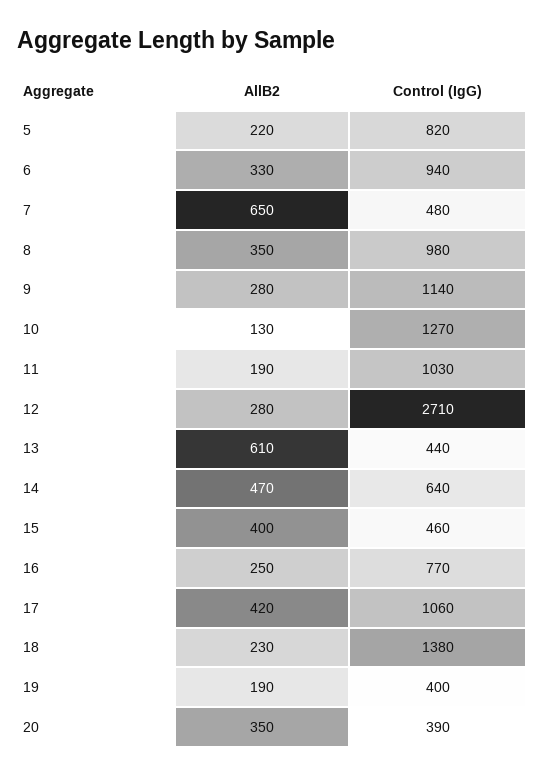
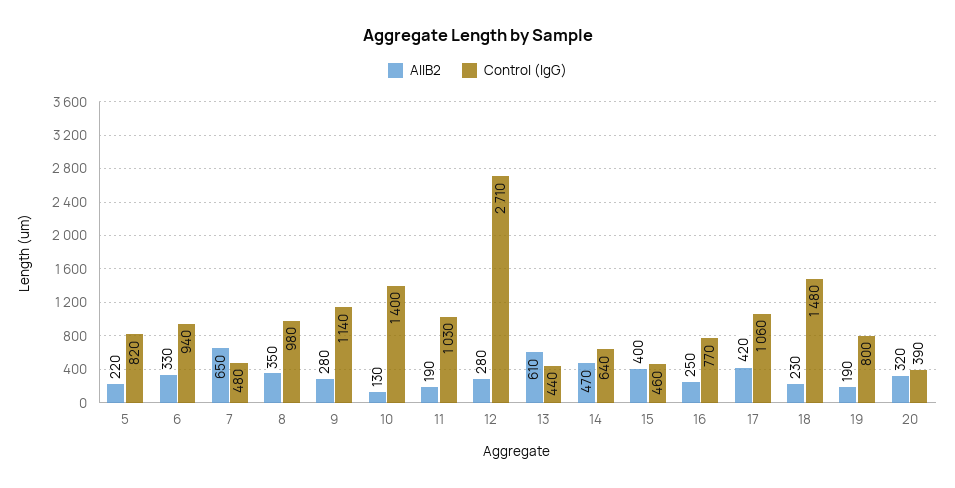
  {
    "AllB2": {
      "5": 220,
      "6": 330,
      "7": 650,
      "8": 350,
      "9": 280,
      "10": 130,
      "11": 190,
      "12": 280,
      "13": 610,
      "14": 470,
      "15": 400,
      "16": 250,
      "17": 420,
      "18": 230,
      "19": 190,
-     "20": 350
+     "20": 320
    },
    "Control (IgG)": {
      "5": 820,
      "6": 940,
      "7": 480,
      "8": 980,
      "9": 1140,
-     "10": 1270,
+     "10": 1400,
      "11": 1030,
      "12": 2710,
      "13": 440,
      "14": 640,
      "15": 460,
      "16": 770,
      "17": 1060,
-     "18": 1380,
+     "18": 1480,
-     "19": 400,
+     "19": 800,
      "20": 390
    }
  }

